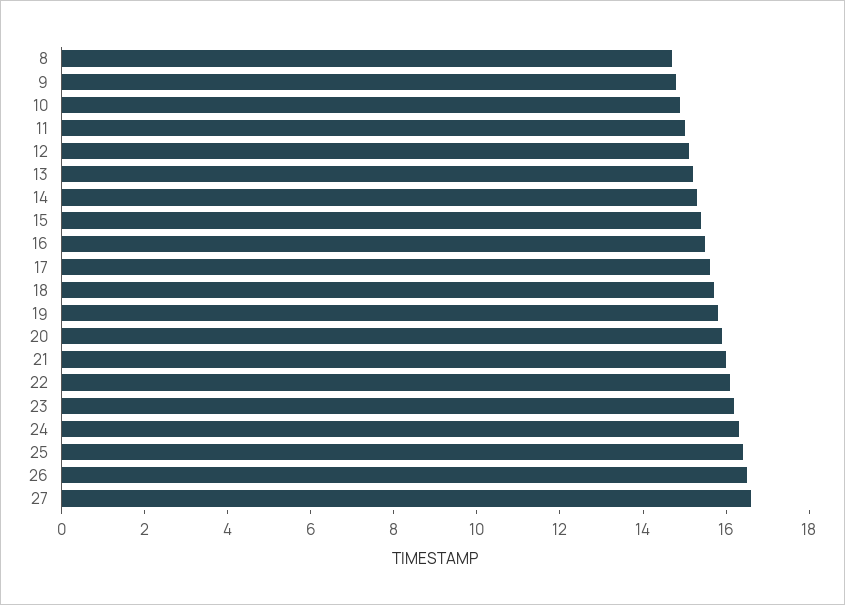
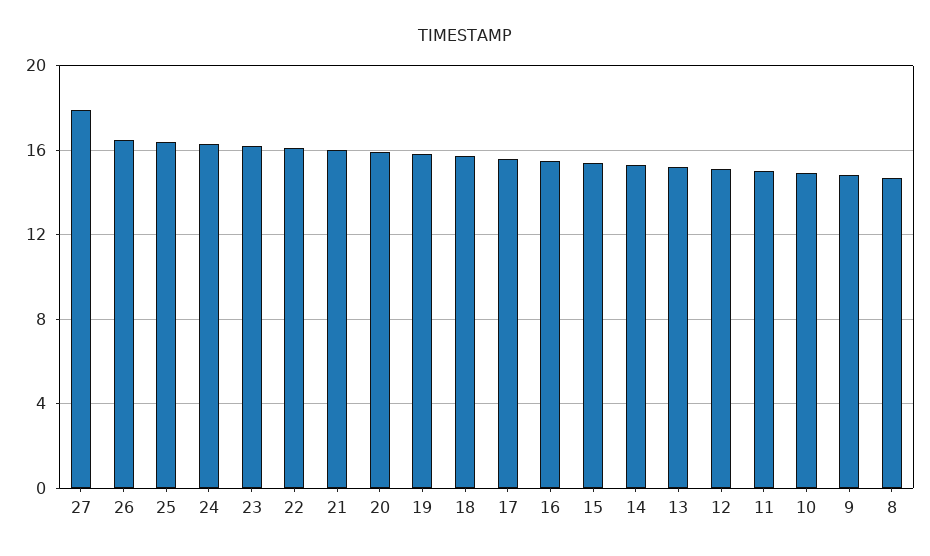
  {
    "8": 14.5,
    "9": 15,
    "10": 15,
    "11": 15,
    "12": 15,
    "13": 15,
    "14": 15.5,
    "15": 15.5,
    "16": 15.5,
    "17": 15.5,
    "18": 15.5,
    "19": 16,
    "20": 16,
    "21": 16,
    "22": 16,
    "23": 16,
    "24": 16.5,
    "25": 16.5,
    "26": 16.5,
-   "27": 16.5
+   "27": 18
  }

